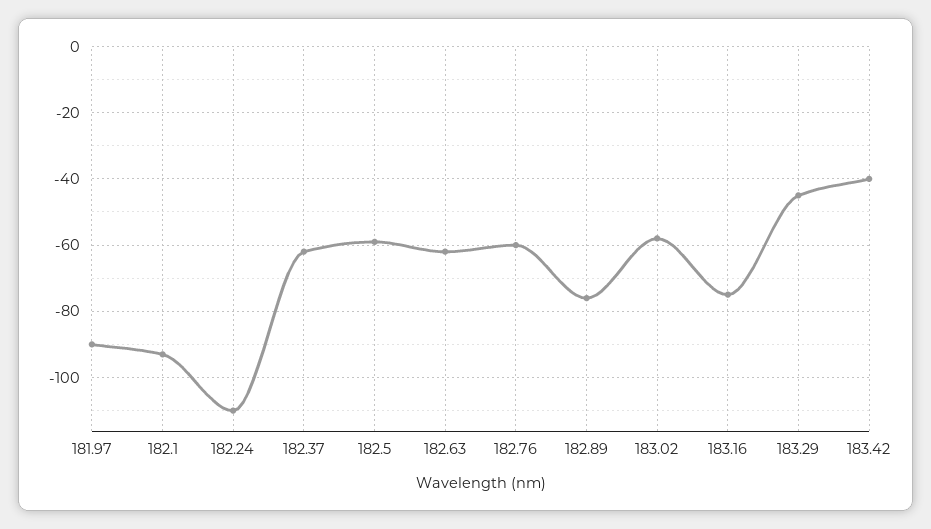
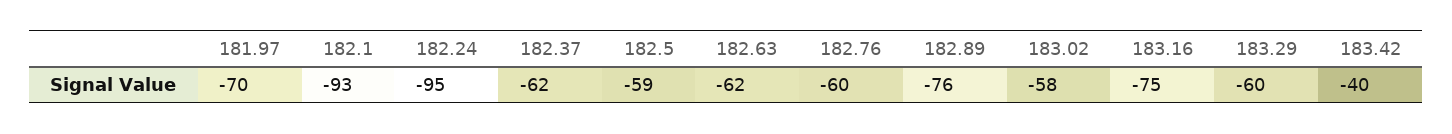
  {
-   "181.97": -90,
+   "181.97": -70,
    "182.1": -93,
-   "182.24": -110,
+   "182.24": -95,
    "182.37": -62,
    "182.5": -59,
    "182.63": -62,
    "182.76": -60,
    "182.89": -76,
    "183.02": -58,
    "183.16": -75,
-   "183.29": -45,
+   "183.29": -60,
    "183.42": -40
  }

